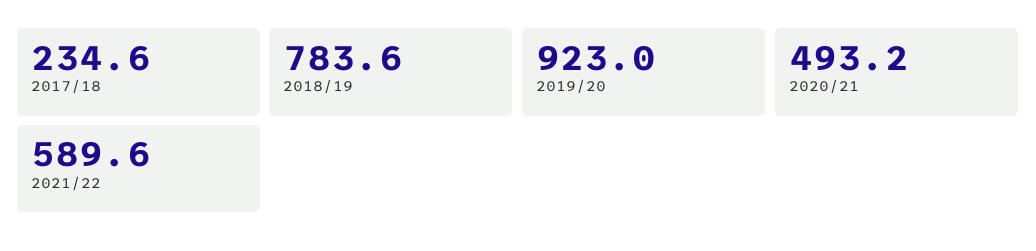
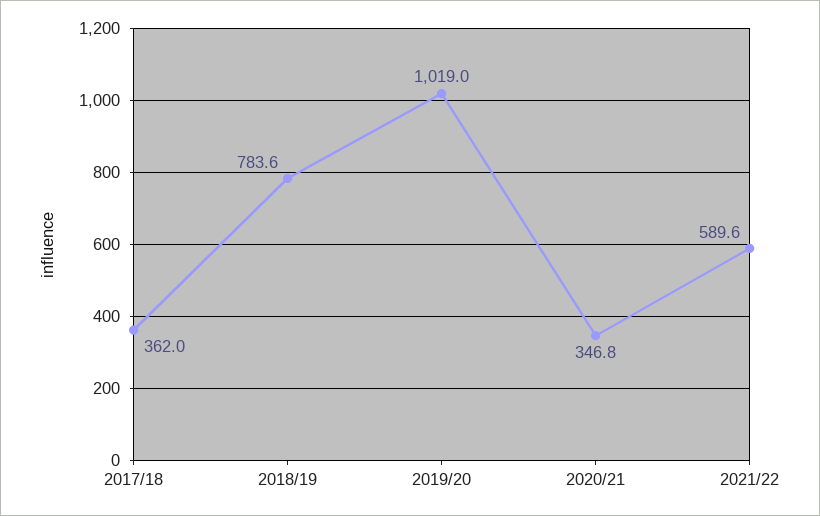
  {
-   "2017/18": 234.6,
+   "2017/18": 362,
    "2018/19": 783.6,
-   "2019/20": 923,
+   "2019/20": 1019,
-   "2020/21": 493.2,
+   "2020/21": 346.8,
    "2021/22": 589.6
  }

